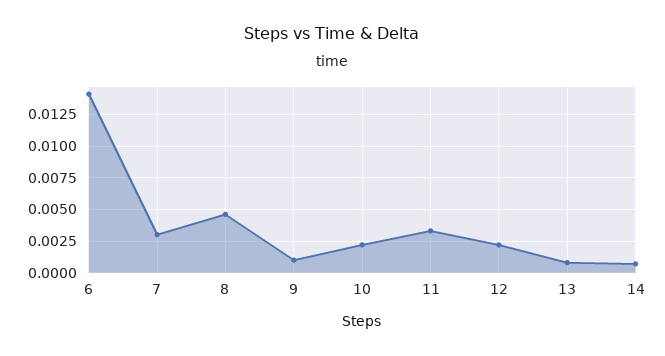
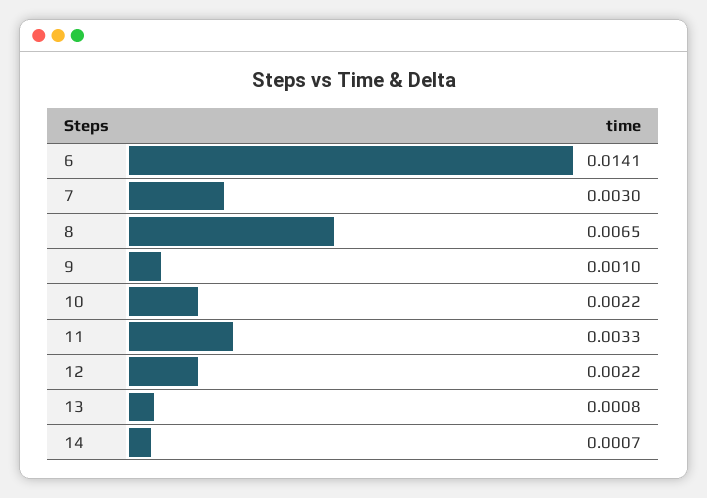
  {
    "6": 0.0141,
    "7": 0.003,
-   "8": 0.0045,
+   "8": 0.0065,
    "9": 0.001,
    "10": 0.0022,
    "11": 0.0033,
    "12": 0.0022,
    "13": 0.0008,
    "14": 0.0007
  }

